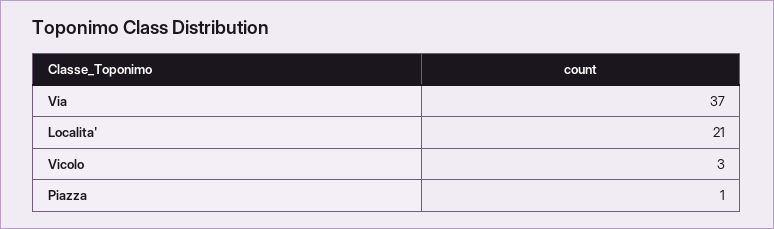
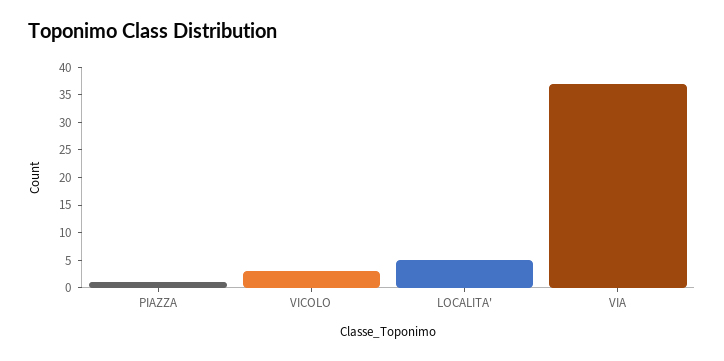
  {
    "Via": 37,
-   "Localita'": 21,
+   "Localita'": 5,
    "Vicolo": 3,
    "Piazza": 1
  }

